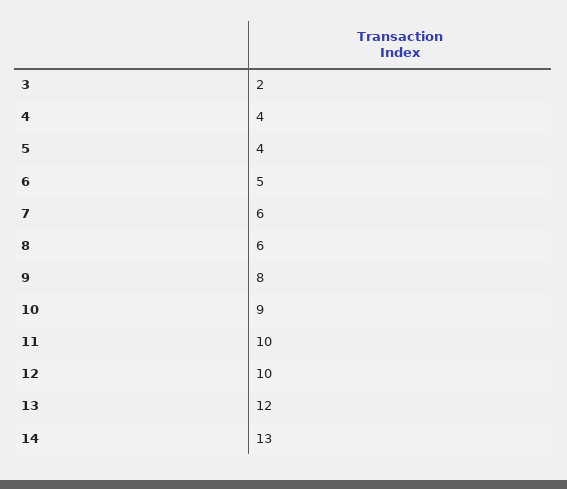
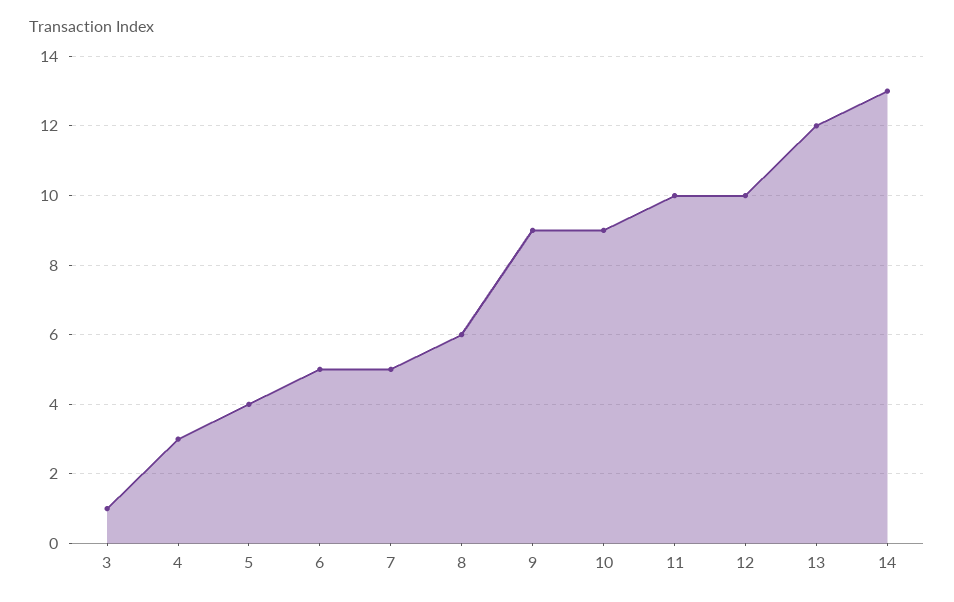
  {
-   "3": 2,
+   "3": 1,
-   "4": 4,
+   "4": 3,
    "5": 4,
    "6": 5,
-   "7": 6,
+   "7": 5,
    "8": 6,
-   "9": 8,
+   "9": 9,
    "10": 9,
    "11": 10,
    "12": 10,
    "13": 12,
    "14": 13
  }

